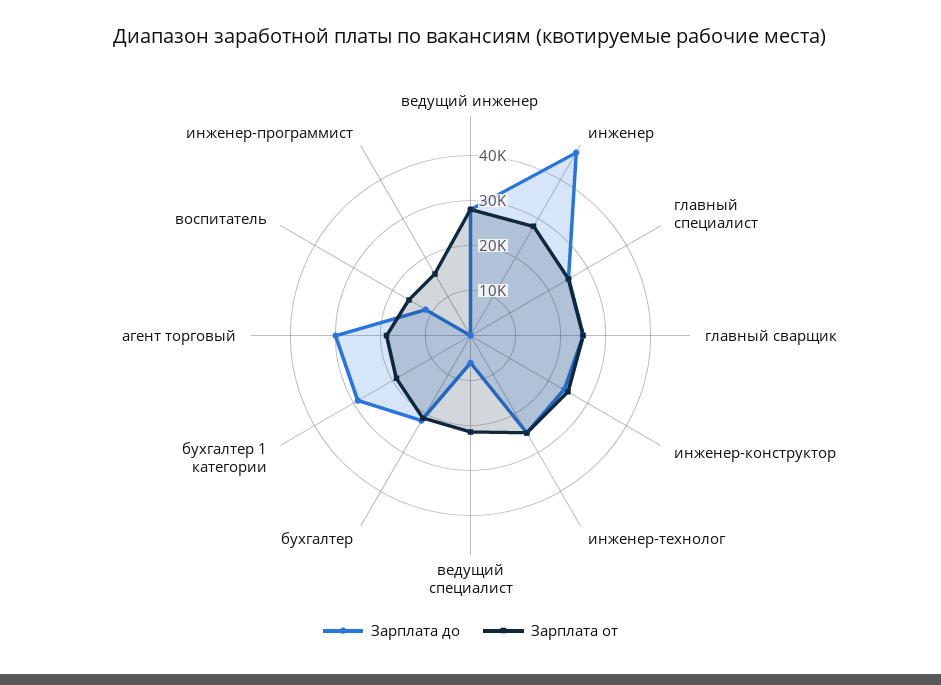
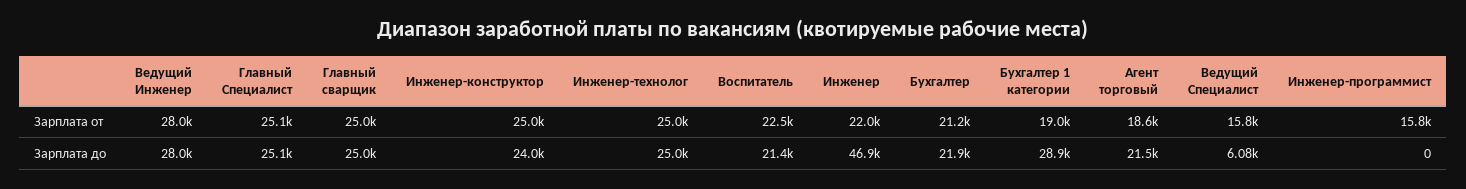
  {
    "Зарплата до": {
      "ведущий инженер": 28000,
      "инженер": 46900,
      "главный специалист": 25100,
      "главный сварщик": 25000,
      "инженер-конструктор": 24000,
      "инженер-технолог": 25000,
      "ведущий специалист": 6080,
      "бухгалтер": 21900,
      "бухгалтер 1 категории": 28900,
-     "агент торговый": 30000,
+     "агент торговый": 21500,
-     "воспитатель": 12000,
+     "воспитатель": 21400,
      "инженер-программист": 0
    },
    "Зарплата от": {
      "ведущий инженер": 28000,
-     "инженер": 28000,
+     "инженер": 22000,
      "главный специалист": 25100,
      "главный сварщик": 25000,
      "инженер-конструктор": 25000,
      "инженер-технолог": 25000,
-     "ведущий специалист": 22000,
+     "ведущий специалист": 15800,
      "бухгалтер": 21200,
      "бухгалтер 1 категории": 19000,
      "агент торговый": 18600,
-     "воспитатель": 16000,
+     "воспитатель": 22500,
      "инженер-программист": 15800
    }
  }

